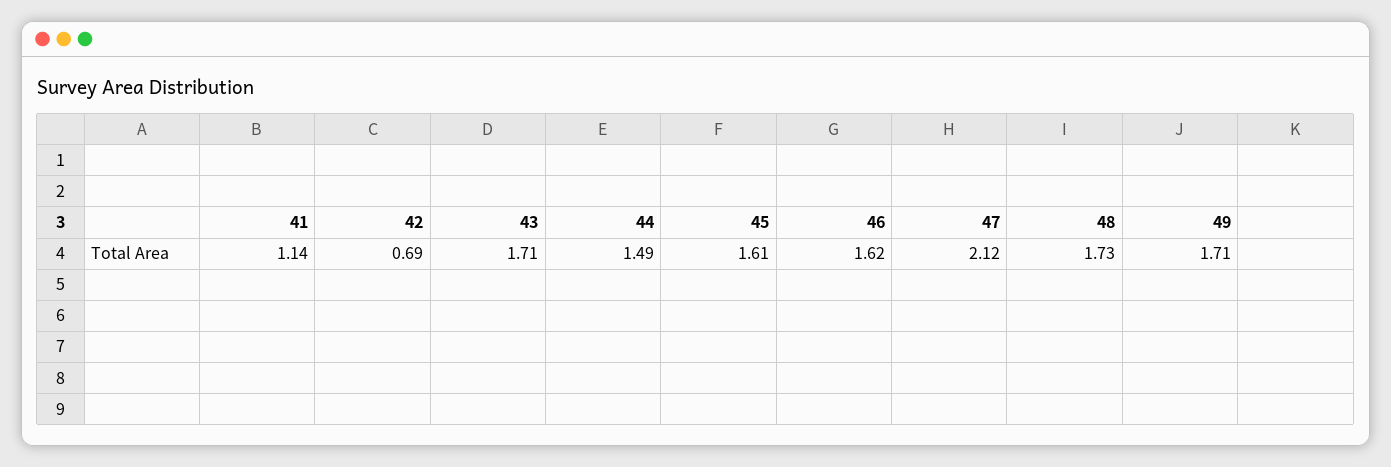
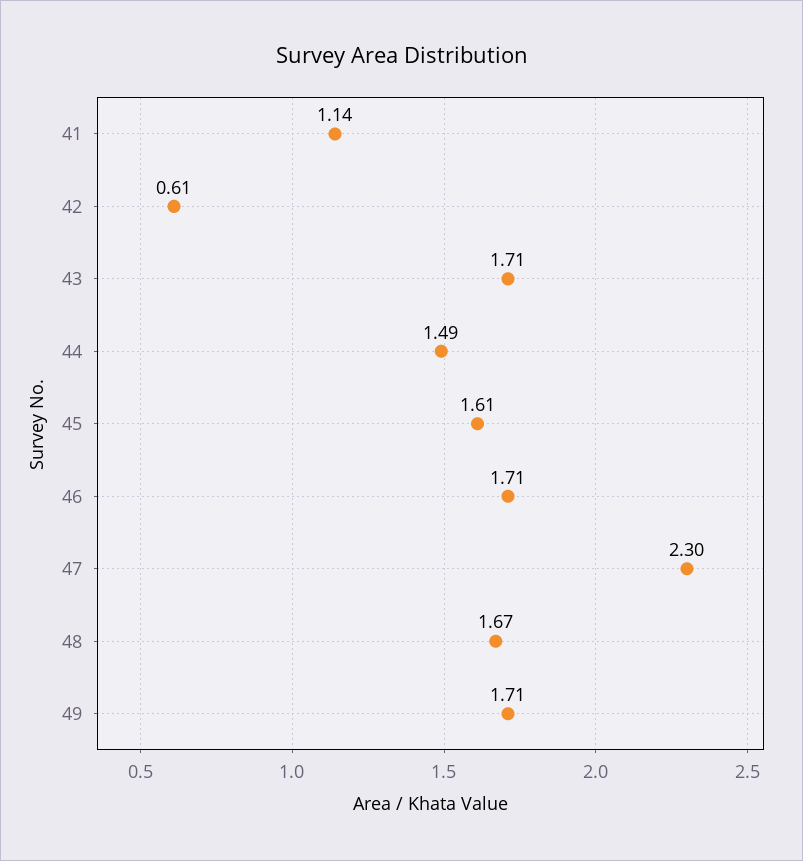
  {
    "41": 1.14,
-   "42": 0.69,
+   "42": 0.61,
    "43": 1.71,
    "44": 1.49,
    "45": 1.61,
-   "46": 1.62,
+   "46": 1.71,
-   "47": 2.12,
+   "47": 2.3,
-   "48": 1.73,
+   "48": 1.67,
    "49": 1.71
  }

